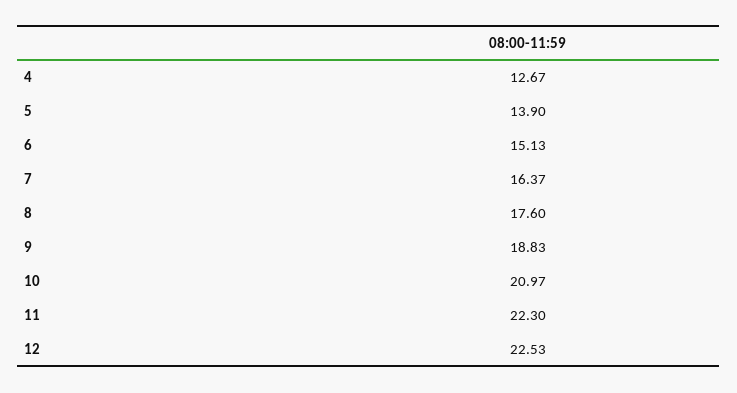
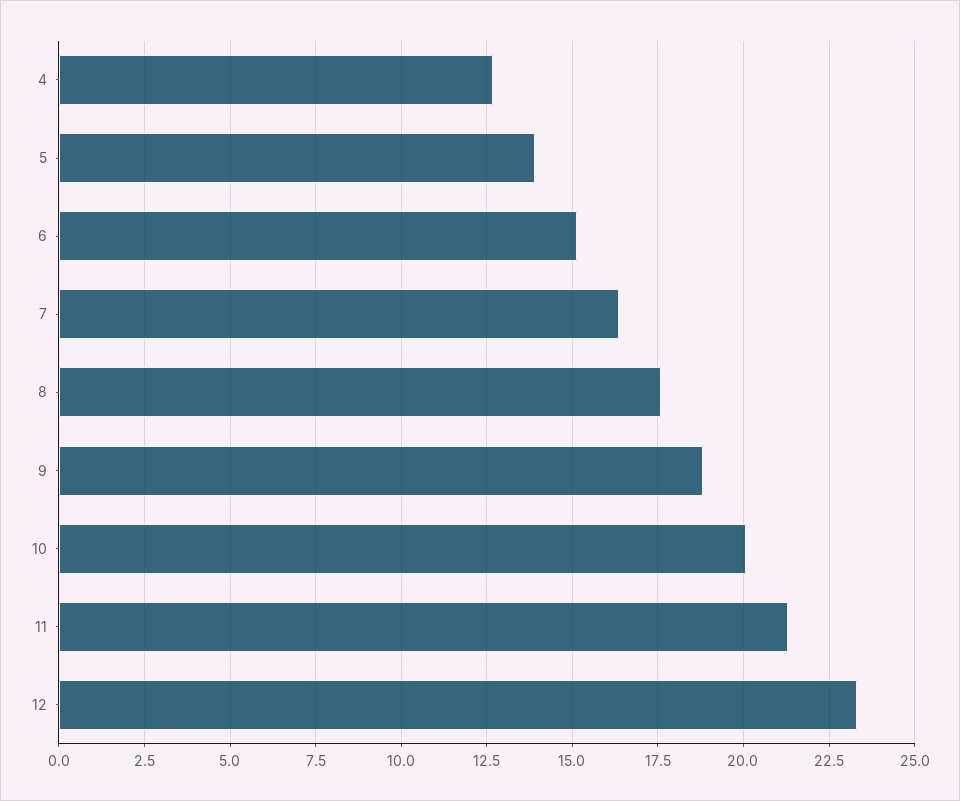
  {
    "4": 12.67,
    "5": 13.9,
    "6": 15.13,
    "7": 16.37,
    "8": 17.6,
    "9": 18.83,
-   "10": 20.97,
+   "10": 20,
-   "11": 22.3,
+   "11": 21.25,
-   "12": 22.53
+   "12": 23.25
  }

